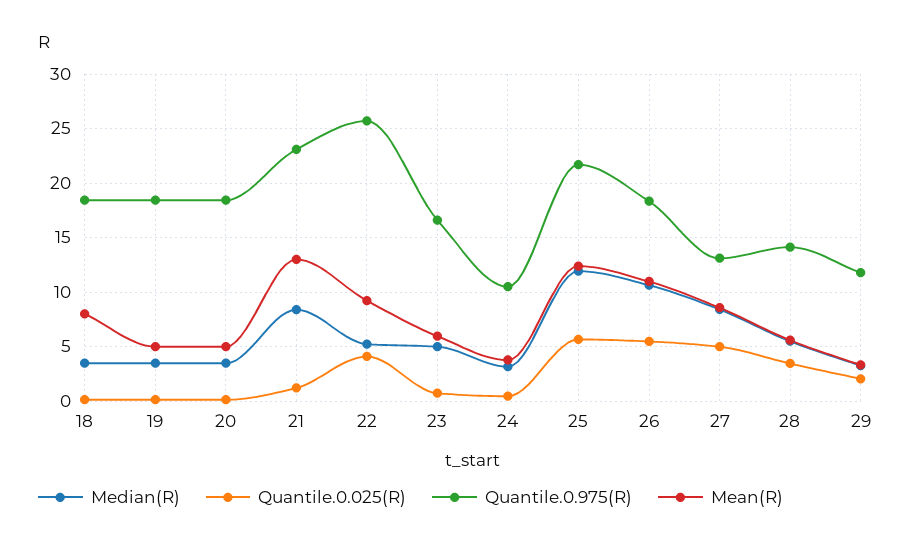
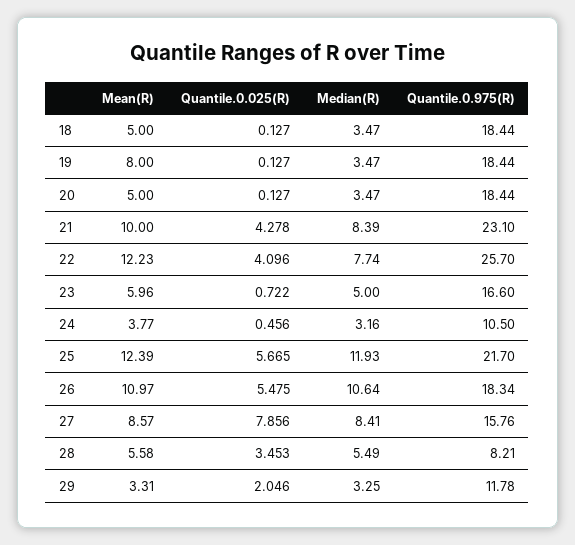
  {
    "Median(R)": {
      "18": 3.47,
      "19": 3.47,
      "20": 3.47,
      "21": 8.39,
-     "22": 5,
+     "22": 7.74,
      "23": 5,
      "24": 3.16,
      "25": 11.93,
      "26": 10.64,
      "27": 8.41,
      "28": 5.49,
      "29": 3.25
    },
    "Quantile.0.025(R)": {
      "18": 0.127,
      "19": 0.127,
      "20": 0.127,
-     "21": 1,
+     "21": 4.278,
      "22": 4.096,
      "23": 0.722,
      "24": 0.456,
      "25": 5.665,
      "26": 5.475,
-     "27": 5,
+     "27": 7.856,
      "28": 3.453,
      "29": 2.046
    },
    "Quantile.0.975(R)": {
      "18": 18.44,
      "19": 18.44,
      "20": 18.44,
      "21": 23.1,
      "22": 25.7,
      "23": 16.6,
      "24": 10.5,
      "25": 21.7,
      "26": 18.34,
-     "27": 13,
+     "27": 15.76,
-     "28": 14,
+     "28": 8.21,
      "29": 11.78
    },
    "Mean(R)": {
-     "18": 8,
+     "18": 5,
-     "19": 5,
+     "19": 8,
      "20": 5,
-     "21": 13,
+     "21": 10,
-     "22": 9,
+     "22": 12.23,
      "23": 5.96,
      "24": 3.77,
      "25": 12.39,
      "26": 10.97,
      "27": 8.57,
      "28": 5.58,
      "29": 3.31
    }
  }

